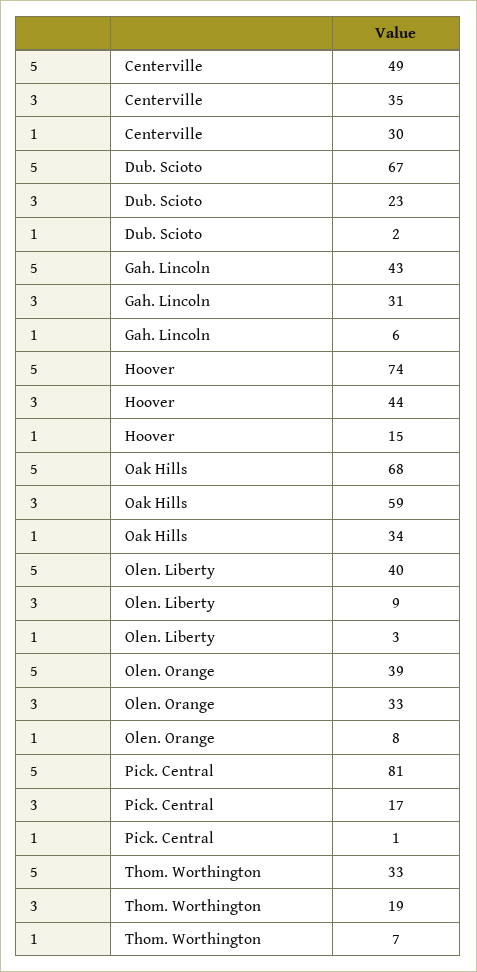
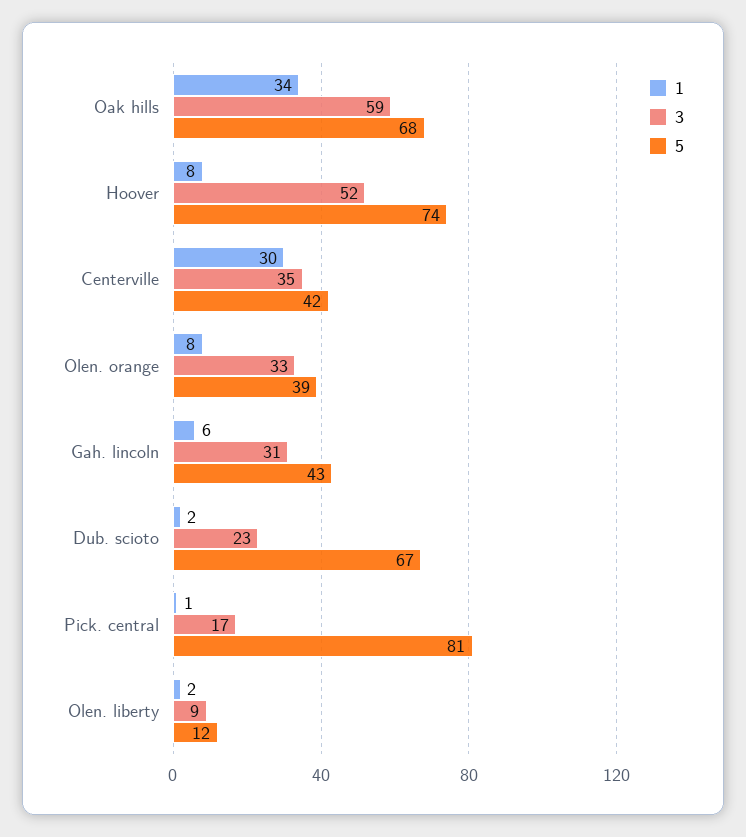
  {
    "5": {
-     "Centerville": 49,
+     "Centerville": 42,
      "Dub. Scioto": 67,
      "Gah. Lincoln": 43,
      "Hoover": 74,
      "Oak Hills": 68,
-     "Olen. Liberty": 40,
+     "Olen. Liberty": 12,
      "Olen. Orange": 39,
-     "Pick. Central": 81,
+     "Pick. Central": 81
-     "Thom. Worthington": 33
    },
    "3": {
      "Centerville": 35,
      "Dub. Scioto": 23,
      "Gah. Lincoln": 31,
-     "Hoover": 44,
+     "Hoover": 52,
      "Oak Hills": 59,
      "Olen. Liberty": 9,
      "Olen. Orange": 33,
-     "Pick. Central": 17,
+     "Pick. Central": 17
-     "Thom. Worthington": 19
    },
    "1": {
      "Centerville": 30,
      "Dub. Scioto": 2,
      "Gah. Lincoln": 6,
-     "Hoover": 15,
+     "Hoover": 8,
      "Oak Hills": 34,
-     "Olen. Liberty": 3,
+     "Olen. Liberty": 2,
      "Olen. Orange": 8,
-     "Pick. Central": 1,
+     "Pick. Central": 1
-     "Thom. Worthington": 7
    }
  }

